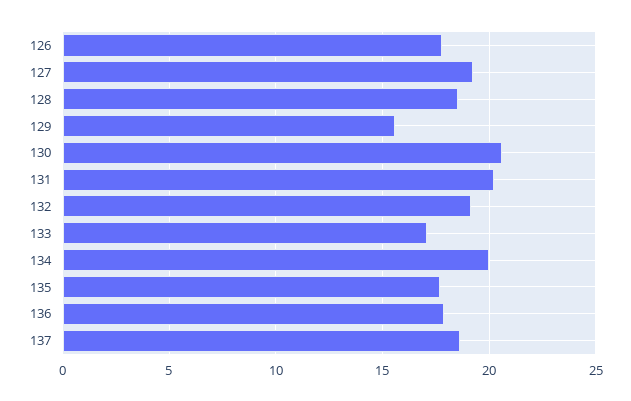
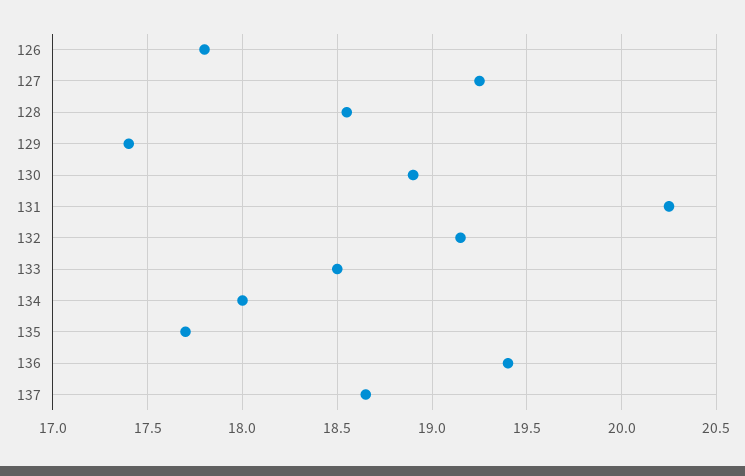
  {
    "126": 17.8,
    "127": 19.25,
    "128": 18.55,
-   "129": 15.5,
+   "129": 17.4,
-   "130": 20.5,
+   "130": 18.9,
    "131": 20.25,
    "132": 19.15,
-   "133": 17,
+   "133": 18.5,
-   "134": 20,
+   "134": 18,
    "135": 17.7,
-   "136": 18,
+   "136": 19.4,
    "137": 18.65
  }

